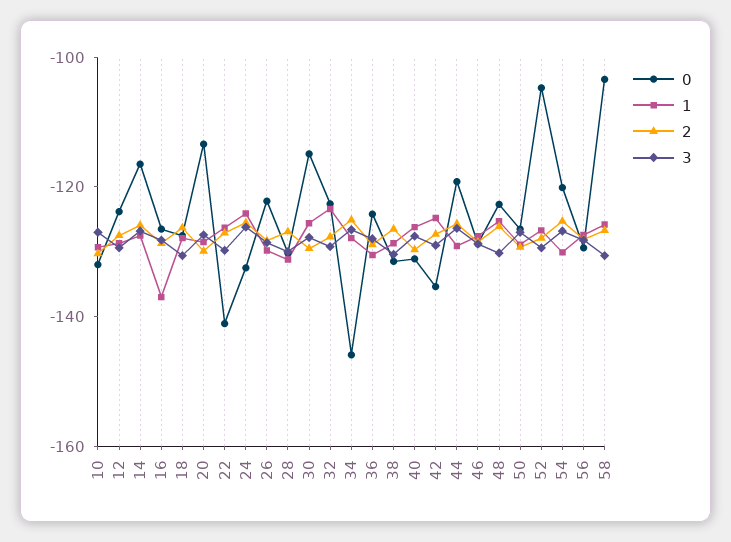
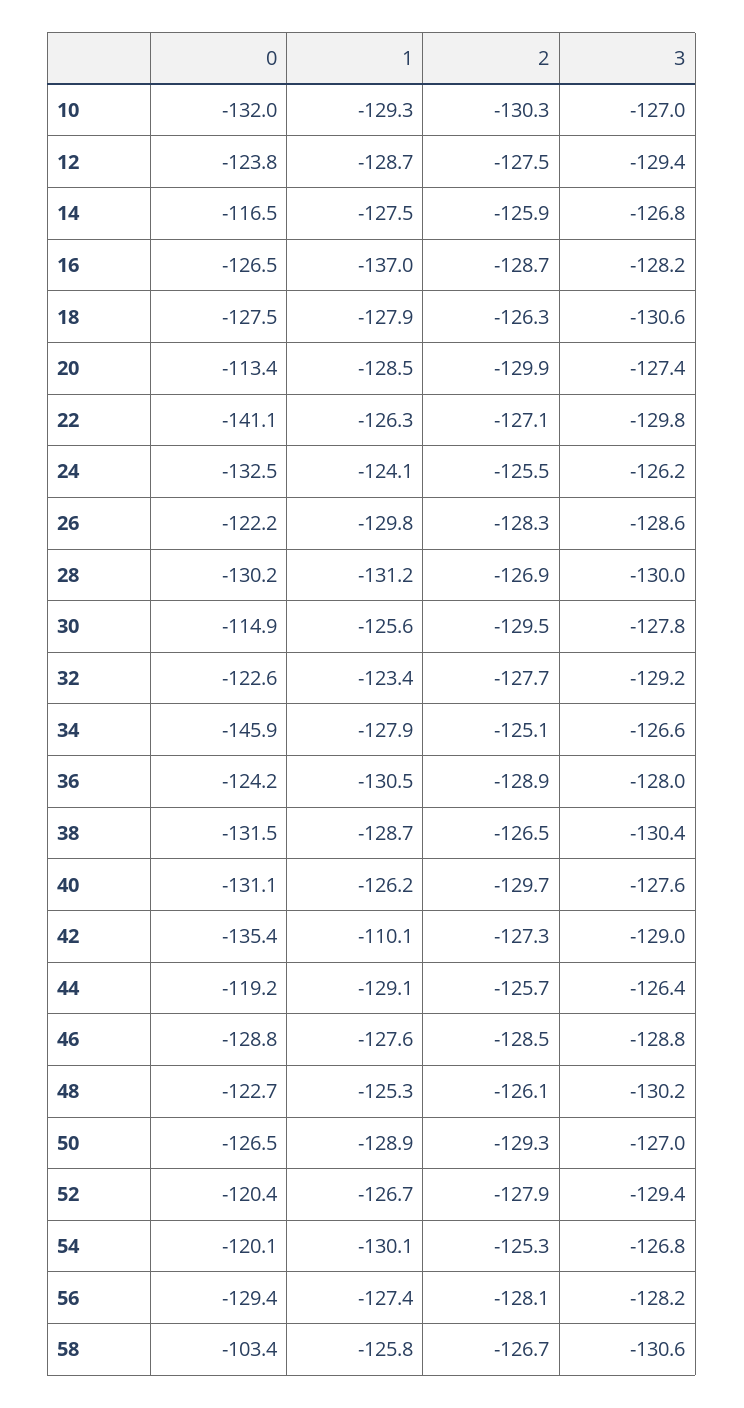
  {
    "0": {
      "10": -132,
      "12": -123.8,
      "14": -116.5,
      "16": -126.5,
      "18": -127.5,
      "20": -113.4,
      "22": -141.1,
      "24": -132.5,
      "26": -122.2,
      "28": -130.2,
      "30": -114.9,
      "32": -122.6,
      "34": -145.9,
      "36": -124.2,
      "38": -131.5,
      "40": -131.1,
      "42": -135.4,
      "44": -119.2,
      "46": -128.8,
      "48": -122.7,
      "50": -126.5,
-     "52": -105,
+     "52": -120.4,
      "54": -120.1,
      "56": -129.4,
      "58": -103.4
    },
    "1": {
      "10": -129.3,
      "12": -128.7,
      "14": -127.5,
      "16": -137,
      "18": -127.9,
      "20": -128.5,
      "22": -126.3,
      "24": -124.1,
      "26": -129.8,
      "28": -131.2,
      "30": -125.6,
      "32": -123.4,
      "34": -127.9,
      "36": -130.5,
      "38": -128.7,
      "40": -126.2,
-     "42": -125,
+     "42": -110.1,
      "44": -129.1,
      "46": -127.6,
      "48": -125.3,
      "50": -128.9,
      "52": -126.7,
      "54": -130.1,
      "56": -127.4,
      "58": -125.8
    },
    "2": {
      "10": -130.3,
      "12": -127.5,
      "14": -125.9,
      "16": -128.7,
      "18": -126.3,
      "20": -129.9,
      "22": -127.1,
      "24": -125.5,
      "26": -128.3,
      "28": -126.9,
      "30": -129.5,
      "32": -127.7,
      "34": -125.1,
      "36": -128.9,
      "38": -126.5,
      "40": -129.7,
      "42": -127.3,
      "44": -125.7,
      "46": -128.5,
      "48": -126.1,
      "50": -129.3,
      "52": -127.9,
      "54": -125.3,
      "56": -128.1,
      "58": -126.7
    },
    "3": {
      "10": -127,
      "12": -129.4,
      "14": -126.8,
      "16": -128.2,
      "18": -130.6,
      "20": -127.4,
      "22": -129.8,
      "24": -126.2,
      "26": -128.6,
      "28": -130,
      "30": -127.8,
      "32": -129.2,
      "34": -126.6,
      "36": -128,
      "38": -130.4,
      "40": -127.6,
      "42": -129,
      "44": -126.4,
      "46": -128.8,
      "48": -130.2,
      "50": -127,
      "52": -129.4,
      "54": -126.8,
      "56": -128.2,
      "58": -130.6
    }
  }

